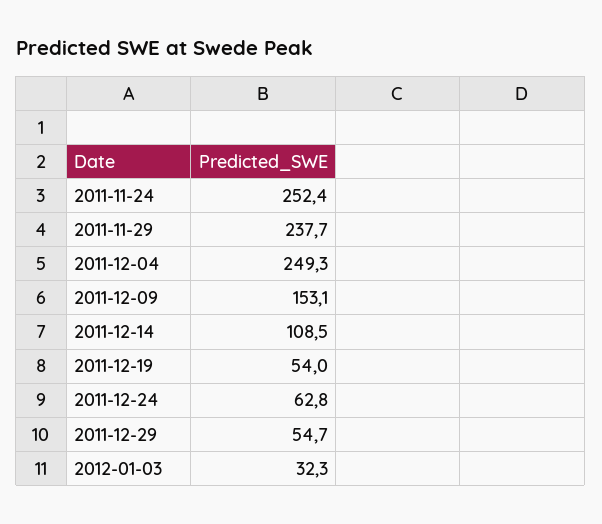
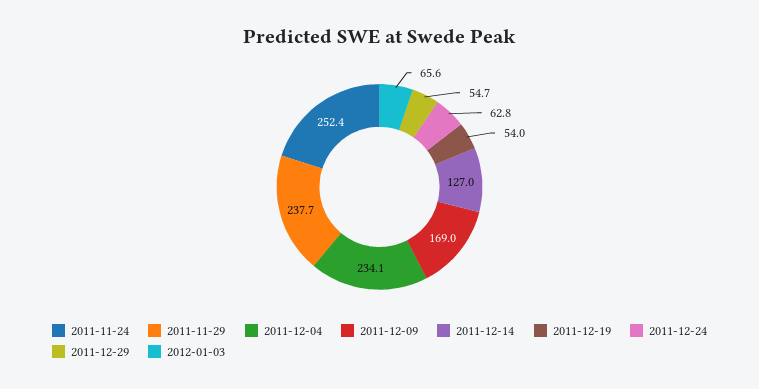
  {
    "2011-11-24": 252.4,
    "2011-11-29": 237.7,
-   "2011-12-04": 249.3,
+   "2011-12-04": 234.1,
-   "2011-12-09": 153.1,
+   "2011-12-09": 169,
-   "2011-12-14": 108.5,
+   "2011-12-14": 127,
    "2011-12-19": 54,
    "2011-12-24": 62.8,
    "2011-12-29": 54.7,
-   "2012-01-03": 32.3
+   "2012-01-03": 65.6
  }

